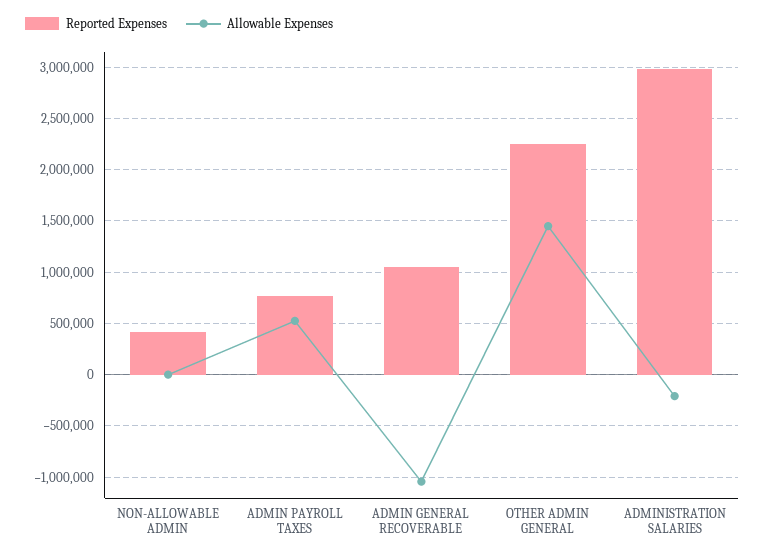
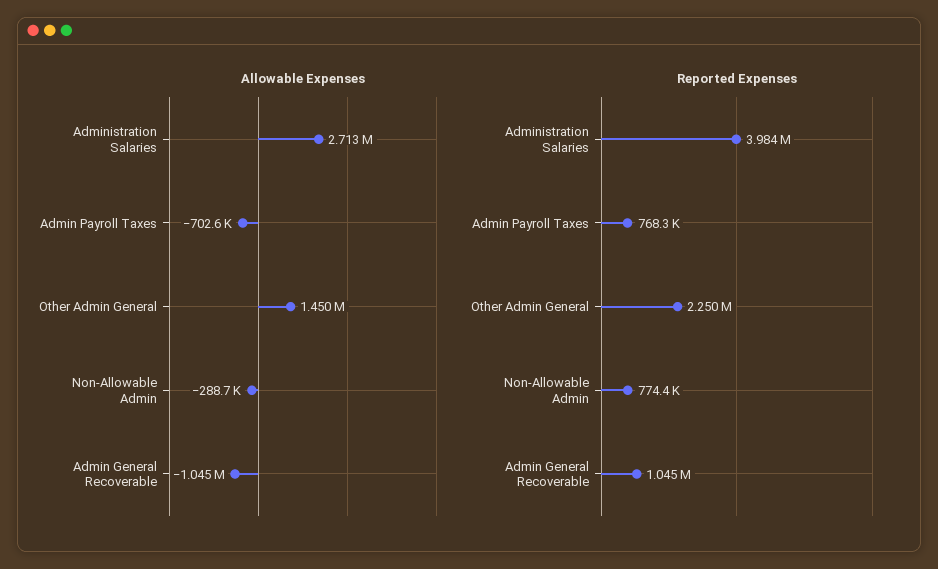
  {
    "Reported Expenses": {
-     "NON-ALLOWABLE ADMIN": 400000,
+     "NON-ALLOWABLE ADMIN": 774400,
      "ADMIN PAYROLL TAXES": 768300,
      "ADMIN GENERAL RECOVERABLE": 1045000,
      "OTHER ADMIN GENERAL": 2250000,
-     "ADMINISTRATION SALARIES": 3000000
+     "ADMINISTRATION SALARIES": 3984000
    },
    "Allowable Expenses": {
-     "NON-ALLOWABLE ADMIN": 0,
+     "NON-ALLOWABLE ADMIN": -288700,
-     "ADMIN PAYROLL TAXES": 500000,
+     "ADMIN PAYROLL TAXES": -702600,
      "ADMIN GENERAL RECOVERABLE": -1045000,
      "OTHER ADMIN GENERAL": 1450000,
-     "ADMINISTRATION SALARIES": -200000
+     "ADMINISTRATION SALARIES": 2713000
    }
  }

